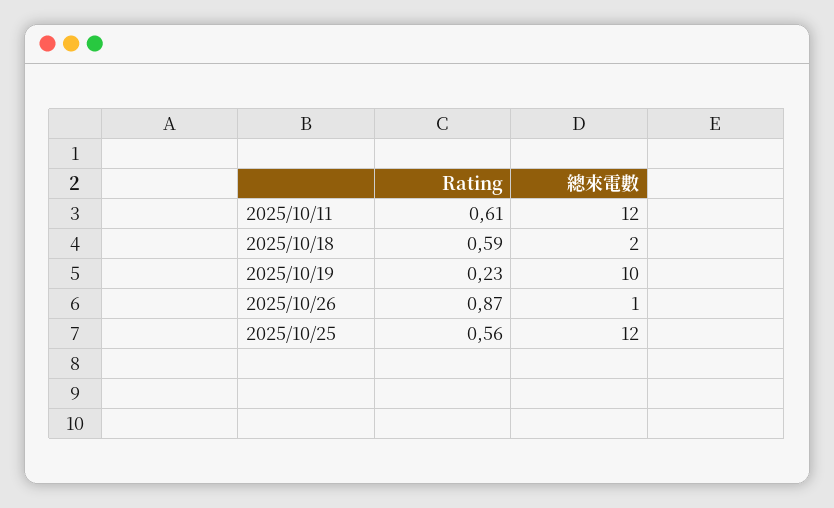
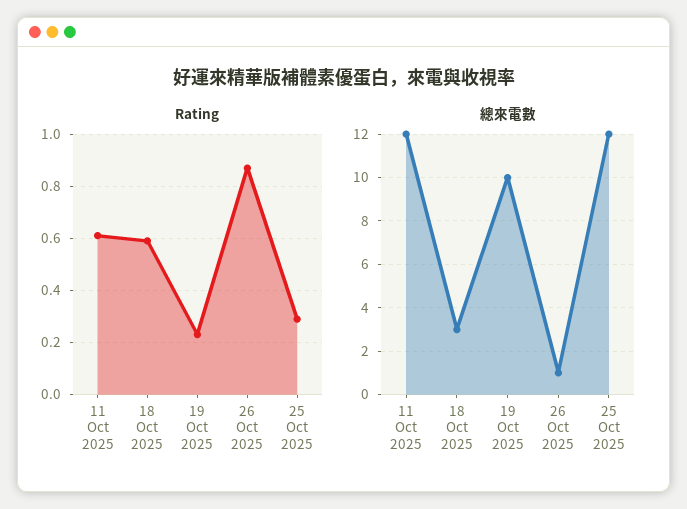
  {
    "Rating": {
      "2025/10/11": 0.61,
      "2025/10/18": 0.59,
      "2025/10/19": 0.23,
      "2025/10/26": 0.87,
-     "2025/10/25": 0.56
+     "2025/10/25": 0.3
    },
    "總來電數": {
      "2025/10/11": 12,
-     "2025/10/18": 2,
+     "2025/10/18": 3,
      "2025/10/19": 10,
      "2025/10/26": 1,
      "2025/10/25": 12
    }
  }

